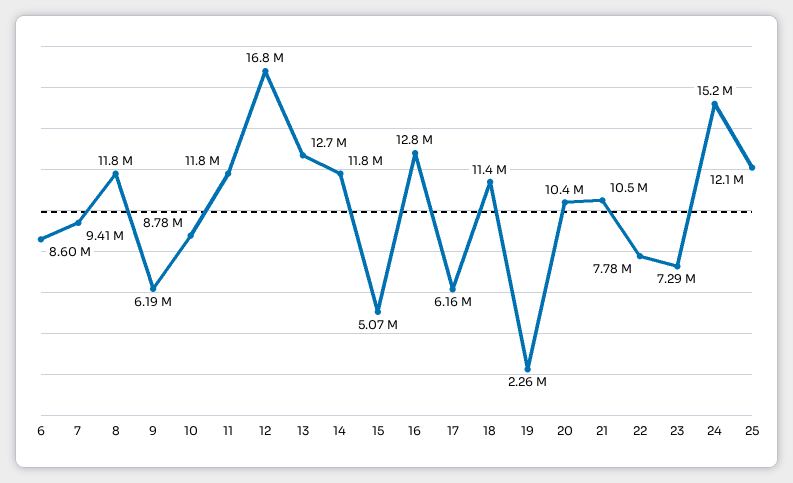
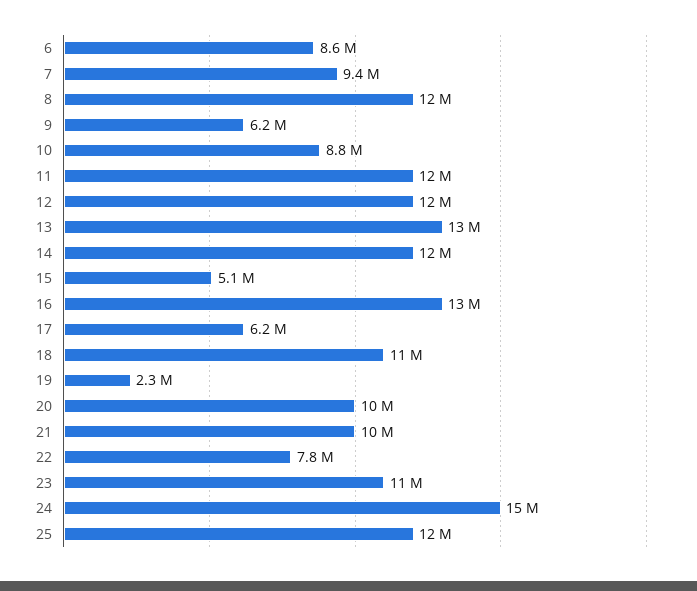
  {
    "6": 8600000,
    "7": 9410000,
    "8": 11800000,
    "9": 6190000,
    "10": 8780000,
    "11": 11800000,
-   "12": 16800000,
+   "12": 12000000,
    "13": 12700000,
    "14": 11800000,
    "15": 5070000,
    "16": 12800000,
    "17": 6160000,
    "18": 11400000,
    "19": 2260000,
    "20": 10400000,
    "21": 10500000,
    "22": 7780000,
-   "23": 7290000,
+   "23": 11000000,
    "24": 15200000,
    "25": 12100000
  }

